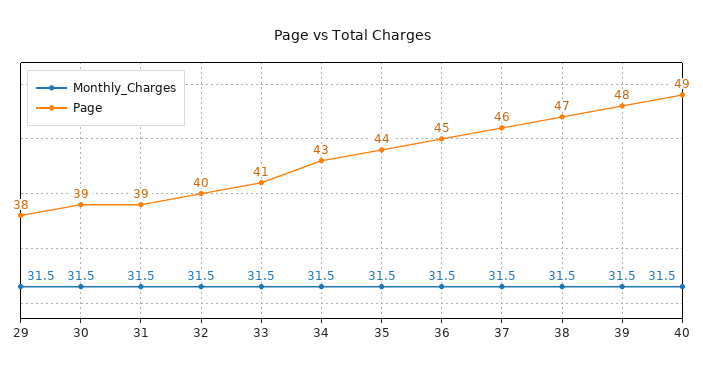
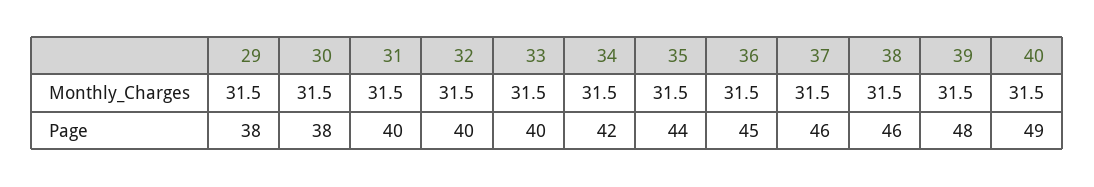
  {
    "Monthly_Charges": {
      "29": 31.5,
      "30": 31.5,
      "31": 31.5,
      "32": 31.5,
      "33": 31.5,
      "34": 31.5,
      "35": 31.5,
      "36": 31.5,
      "37": 31.5,
      "38": 31.5,
      "39": 31.5,
      "40": 31.5
    },
    "Page": {
      "29": 38,
-     "30": 39,
+     "30": 38,
-     "31": 39,
+     "31": 40,
      "32": 40,
-     "33": 41,
+     "33": 40,
-     "34": 43,
+     "34": 42,
      "35": 44,
      "36": 45,
      "37": 46,
-     "38": 47,
+     "38": 46,
      "39": 48,
      "40": 49
    }
  }

